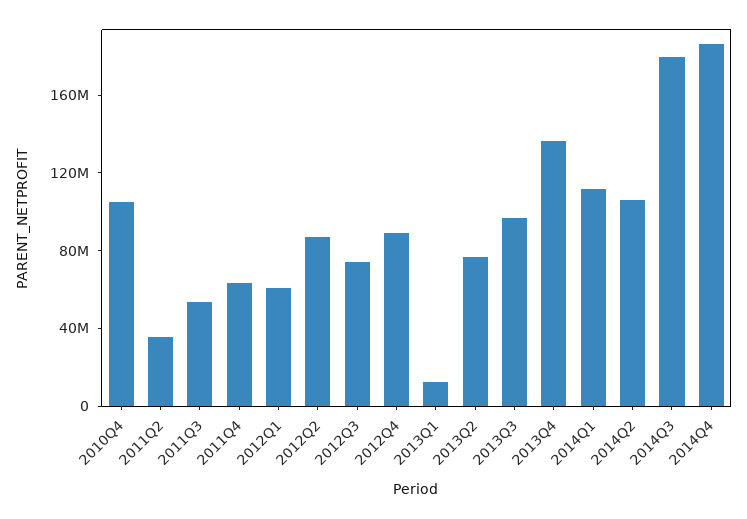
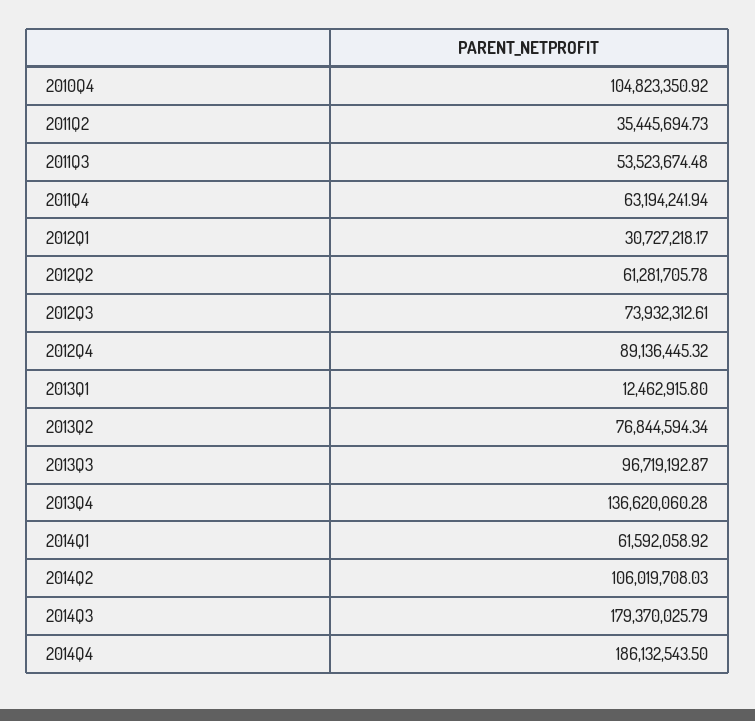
  {
    "2010Q4": 104823350.92,
    "2011Q2": 35445694.73,
    "2011Q3": 53523674.48,
    "2011Q4": 63194241.94,
-   "2012Q1": 60000000,
+   "2012Q1": 30727218.17,
-   "2012Q2": 90000000,
+   "2012Q2": 61281705.78,
    "2012Q3": 73932312.61,
    "2012Q4": 89136445.32,
    "2013Q1": 12462915.8,
    "2013Q2": 76844594.34,
    "2013Q3": 96719192.87,
    "2013Q4": 136620060.28,
-   "2014Q1": 110000000,
+   "2014Q1": 61592058.92,
    "2014Q2": 106019708.03,
    "2014Q3": 179370025.79,
    "2014Q4": 186132543.5
  }

